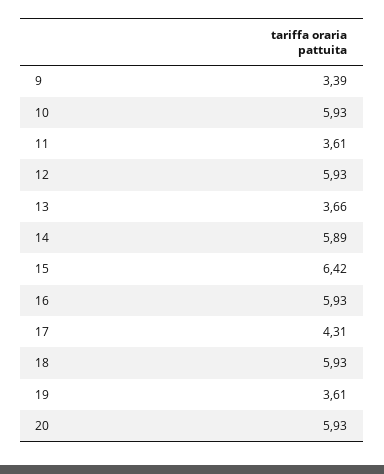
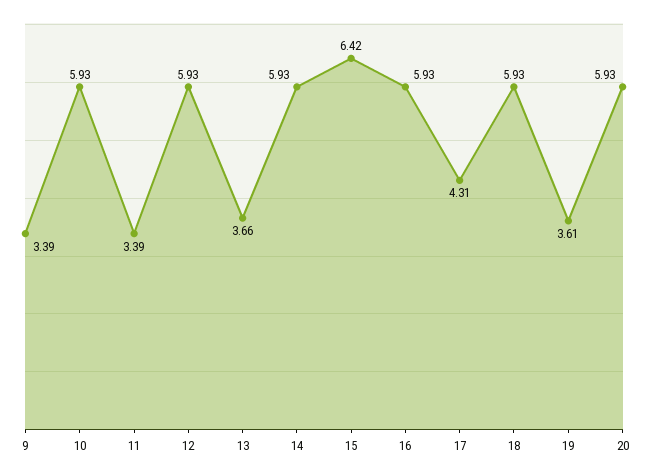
  {
    "9": 3.39,
    "10": 5.93,
-   "11": 3.61,
+   "11": 3.39,
    "12": 5.93,
    "13": 3.66,
-   "14": 5.89,
+   "14": 5.93,
    "15": 6.42,
    "16": 5.93,
    "17": 4.31,
    "18": 5.93,
    "19": 3.61,
    "20": 5.93
  }

